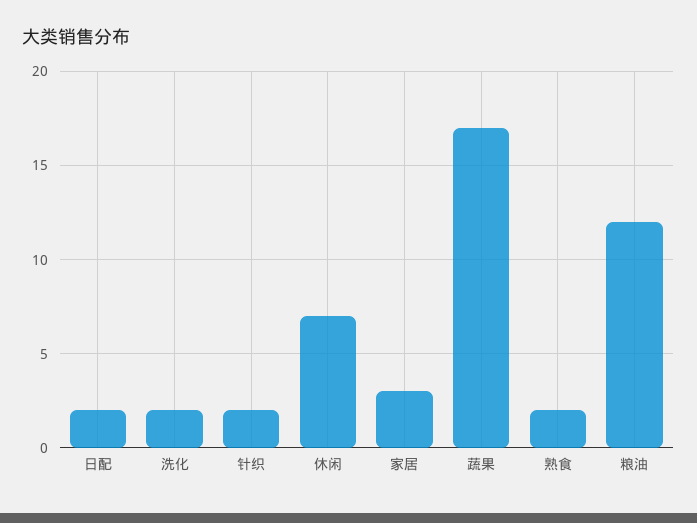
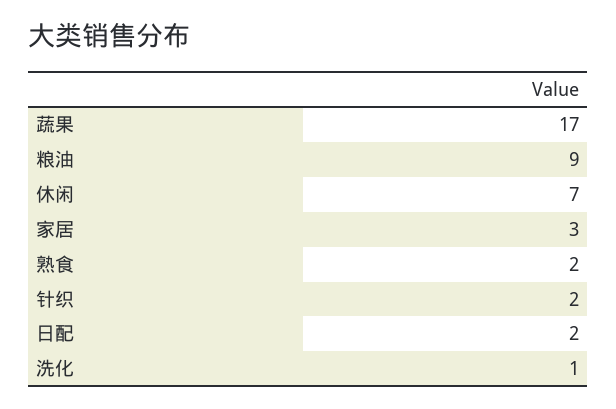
  {
    "日配": 2,
-   "洗化": 2,
+   "洗化": 1,
    "针织": 2,
    "休闲": 7,
    "家居": 3,
    "蔬果": 17,
    "熟食": 2,
-   "粮油": 12
+   "粮油": 9
  }

